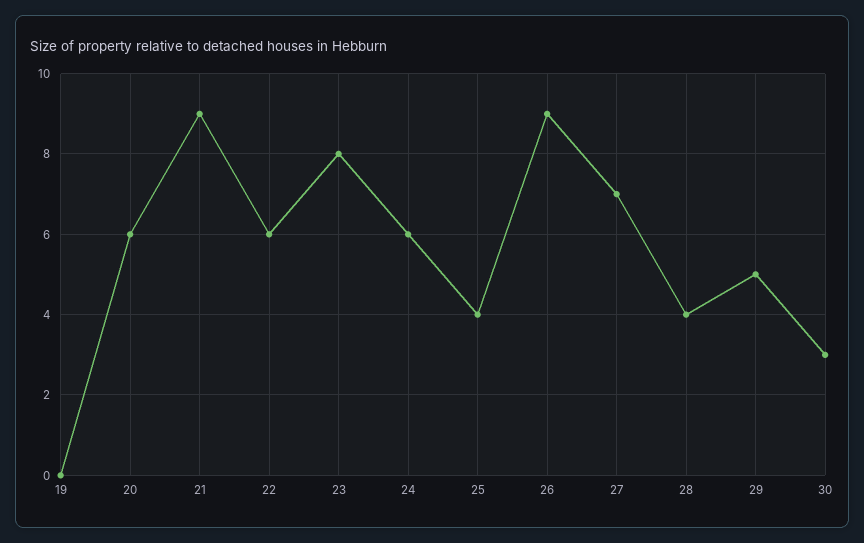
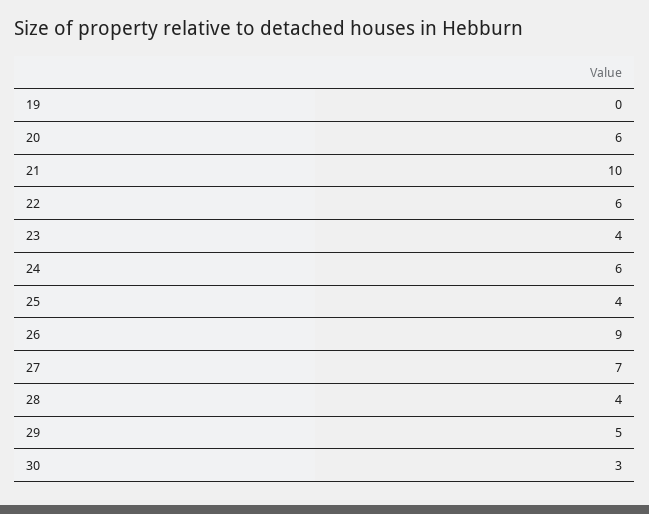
  {
    "19": 0,
    "20": 6,
-   "21": 9,
+   "21": 10,
    "22": 6,
-   "23": 8,
+   "23": 4,
    "24": 6,
    "25": 4,
    "26": 9,
    "27": 7,
    "28": 4,
    "29": 5,
    "30": 3
  }

